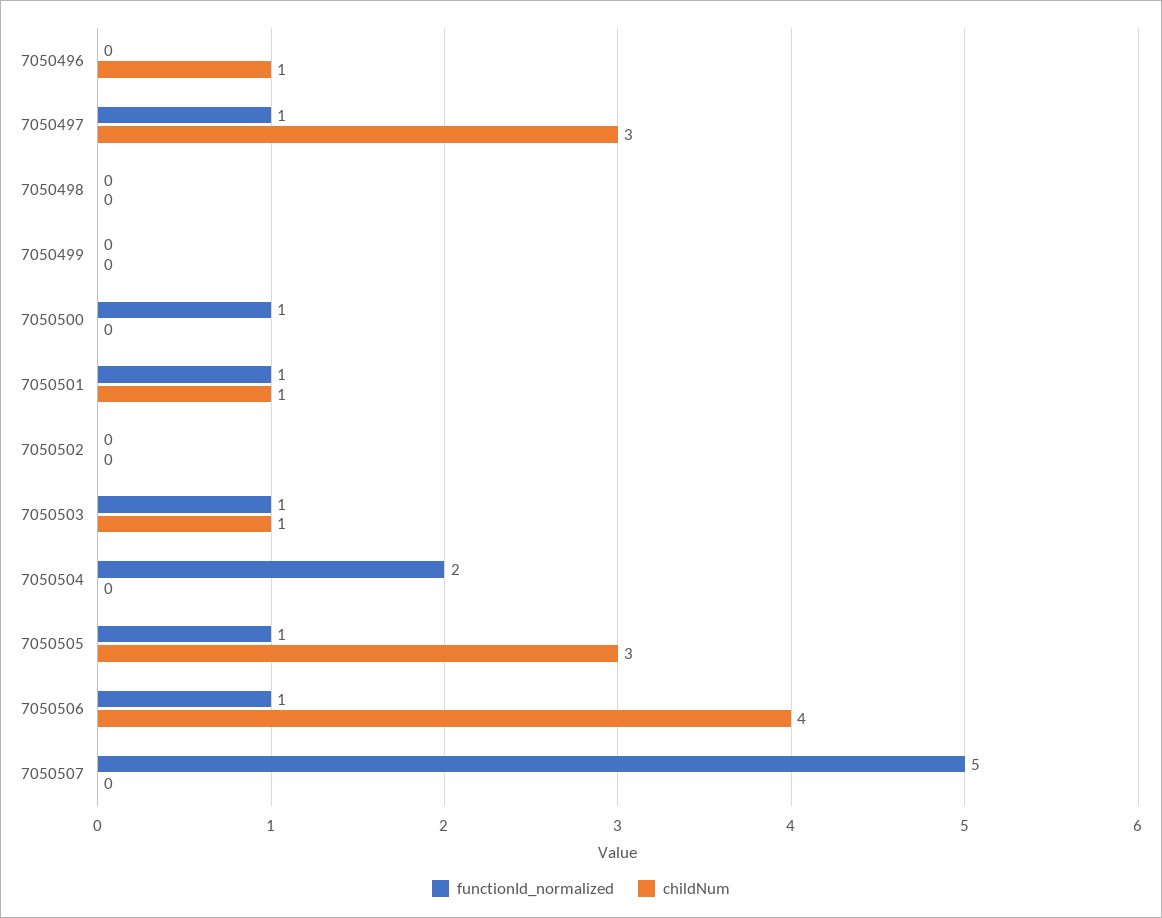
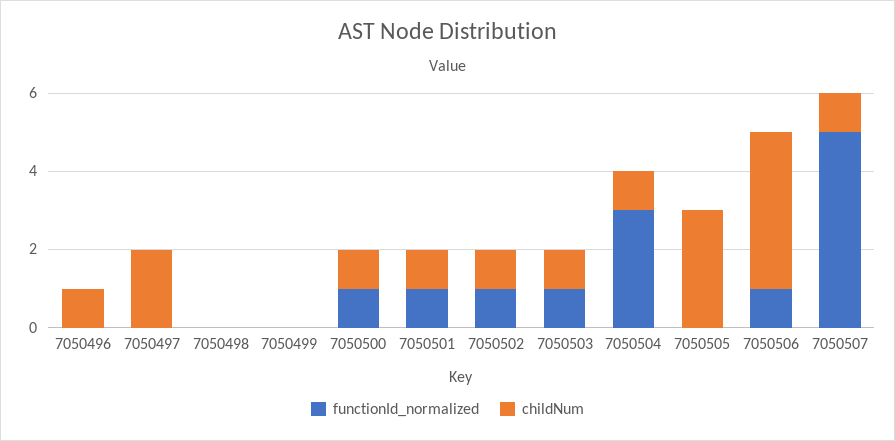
  {
    "functionId_normalized": {
      "7050496": 0,
-     "7050497": 1,
+     "7050497": 0,
      "7050498": 0,
      "7050499": 0,
      "7050500": 1,
      "7050501": 1,
-     "7050502": 0,
+     "7050502": 1,
      "7050503": 1,
-     "7050504": 2,
+     "7050504": 3,
-     "7050505": 1,
+     "7050505": 0,
      "7050506": 1,
      "7050507": 5
    },
    "childNum": {
      "7050496": 1,
-     "7050497": 3,
+     "7050497": 2,
      "7050498": 0,
      "7050499": 0,
-     "7050500": 0,
+     "7050500": 1,
      "7050501": 1,
-     "7050502": 0,
+     "7050502": 1,
      "7050503": 1,
-     "7050504": 0,
+     "7050504": 1,
      "7050505": 3,
      "7050506": 4,
-     "7050507": 0
+     "7050507": 1
    }
  }

